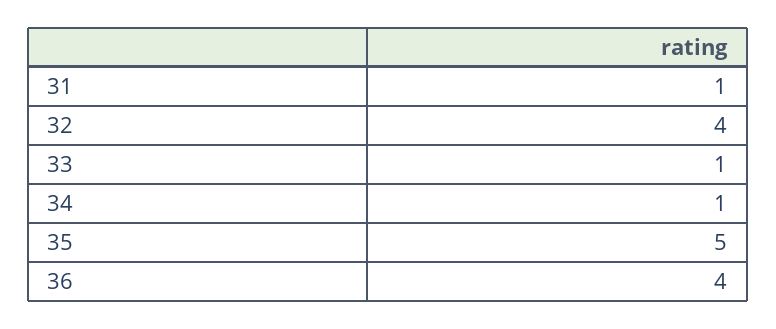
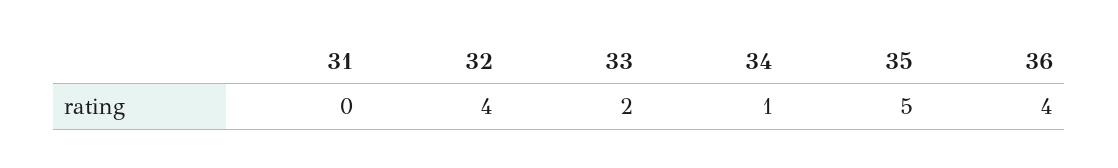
  {
-   "31": 1,
+   "31": 0,
    "32": 4,
-   "33": 1,
+   "33": 2,
    "34": 1,
    "35": 5,
    "36": 4
  }

